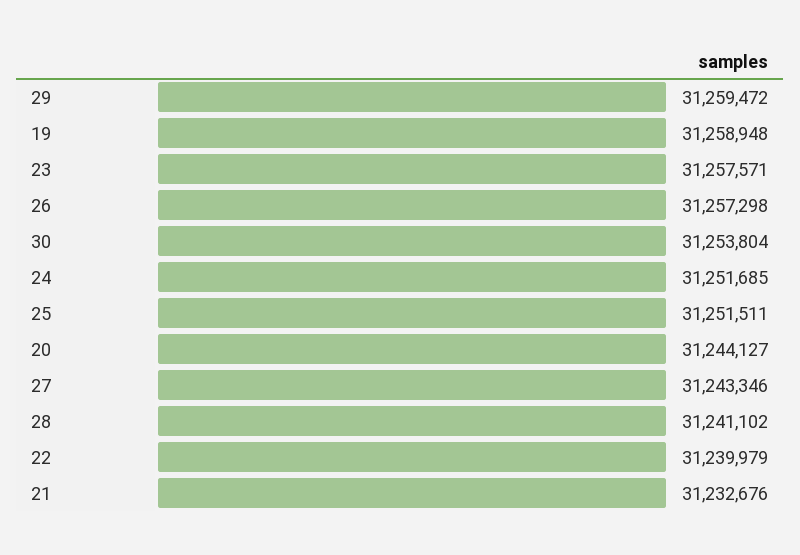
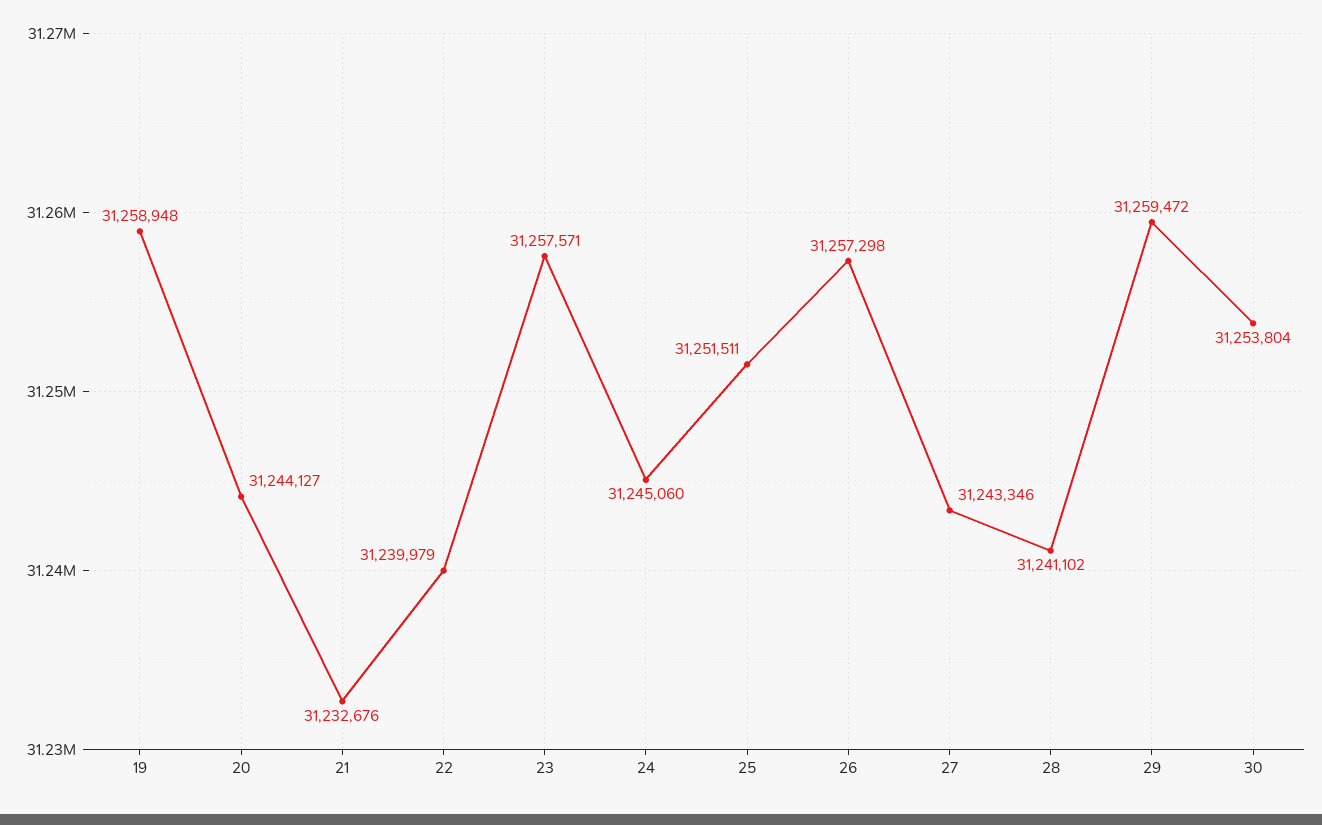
  {
    "29": 31259472,
    "19": 31258948,
    "23": 31257571,
    "26": 31257298,
    "30": 31253804,
-   "24": 31251685,
+   "24": 31245060,
    "25": 31251511,
    "20": 31244127,
    "27": 31243346,
    "28": 31241102,
    "22": 31239979,
    "21": 31232676
  }

